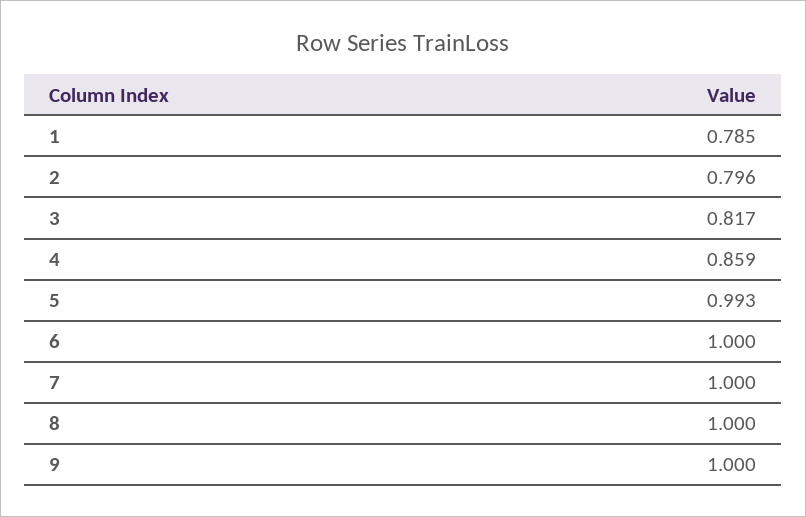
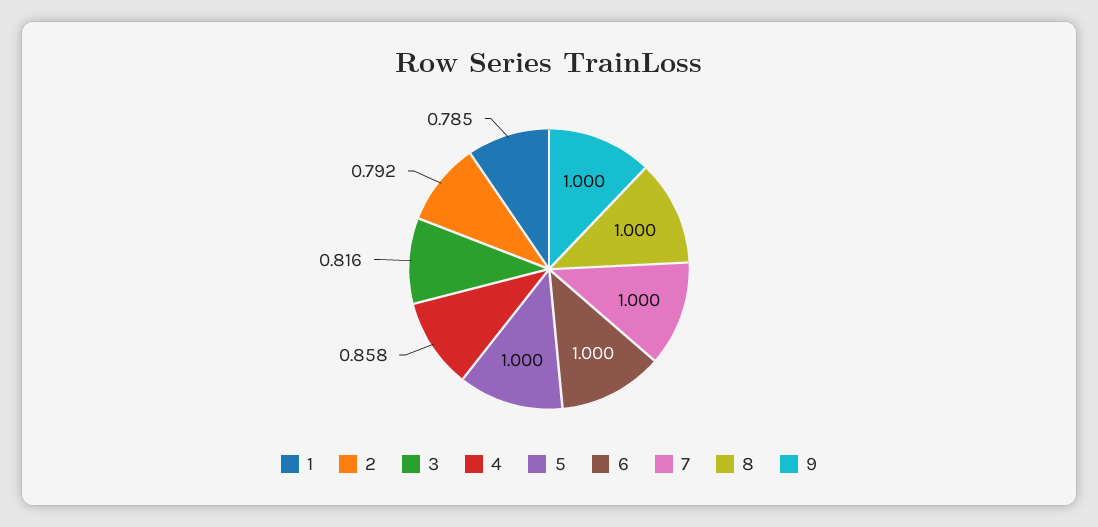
  {
    "1": 0.785,
-   "2": 0.796,
+   "2": 0.792,
-   "3": 0.817,
+   "3": 0.816,
-   "4": 0.859,
+   "4": 0.858,
-   "5": 0.993,
+   "5": 1,
    "6": 1,
    "7": 1,
    "8": 1,
    "9": 1
  }

